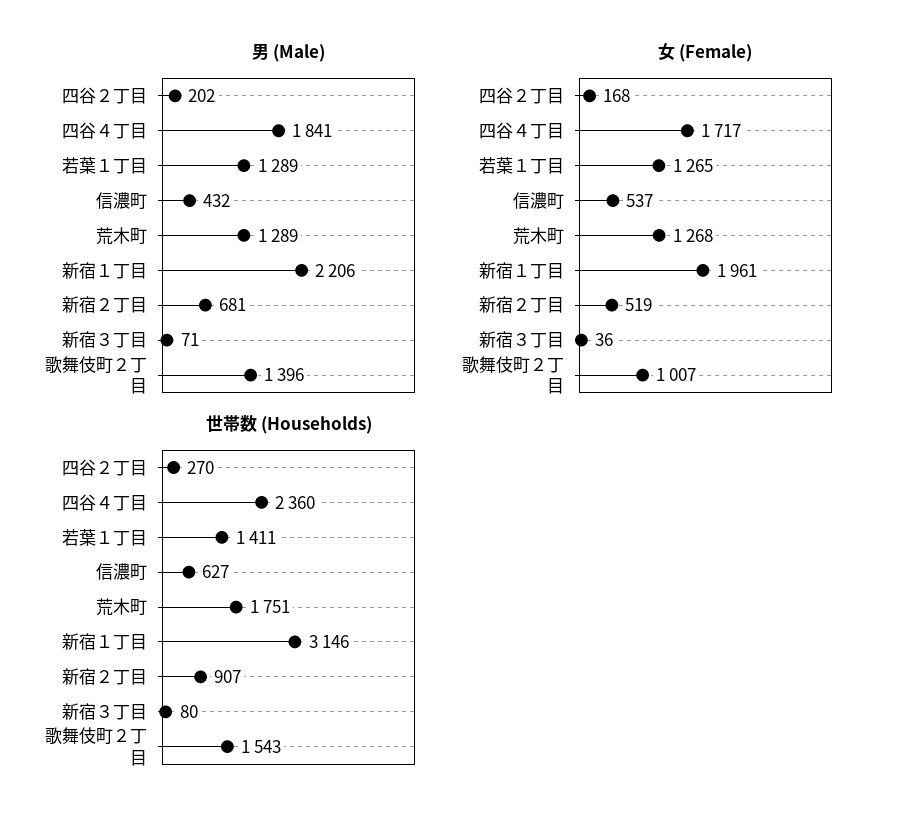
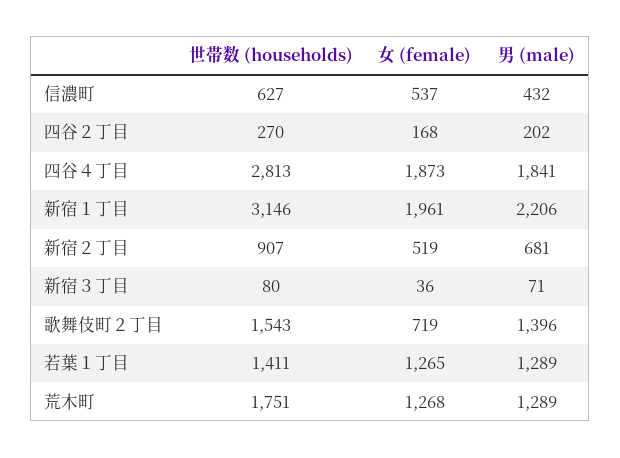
  {
    "男 (Male)": {
      "四谷２丁目": 202,
      "四谷４丁目": 1841,
      "若葉１丁目": 1289,
      "信濃町": 432,
      "荒木町": 1289,
      "新宿１丁目": 2206,
      "新宿２丁目": 681,
      "新宿３丁目": 71,
      "歌舞伎町２丁目": 1396
    },
    "女 (Female)": {
      "四谷２丁目": 168,
-     "四谷４丁目": 1717,
+     "四谷４丁目": 1873,
      "若葉１丁目": 1265,
      "信濃町": 537,
      "荒木町": 1268,
      "新宿１丁目": 1961,
      "新宿２丁目": 519,
      "新宿３丁目": 36,
-     "歌舞伎町２丁目": 1007
+     "歌舞伎町２丁目": 719
    },
    "世帯数 (Households)": {
      "四谷２丁目": 270,
-     "四谷４丁目": 2360,
+     "四谷４丁目": 2813,
      "若葉１丁目": 1411,
      "信濃町": 627,
      "荒木町": 1751,
      "新宿１丁目": 3146,
      "新宿２丁目": 907,
      "新宿３丁目": 80,
      "歌舞伎町２丁目": 1543
    }
  }

